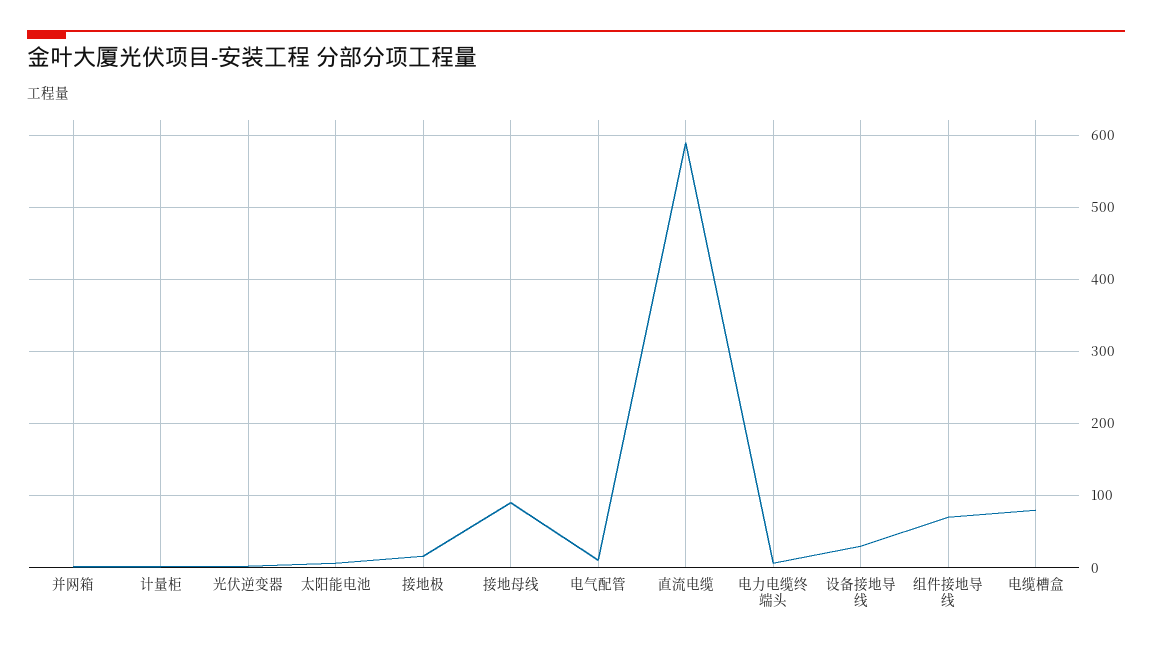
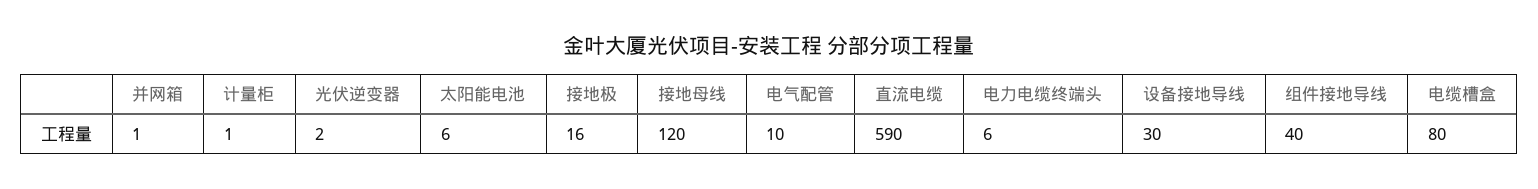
  {
    "并网箱": 1,
    "计量柜": 1,
    "光伏逆变器": 2,
    "太阳能电池": 6,
    "接地极": 16,
-   "接地母线": 90,
+   "接地母线": 120,
    "电气配管": 10,
    "直流电缆": 590,
    "电力电缆终端头": 6,
    "设备接地导线": 30,
-   "组件接地导线": 70,
+   "组件接地导线": 40,
    "电缆槽盒": 80
  }

